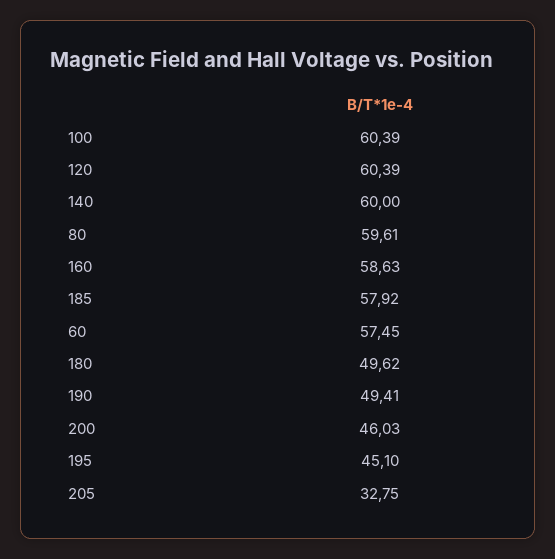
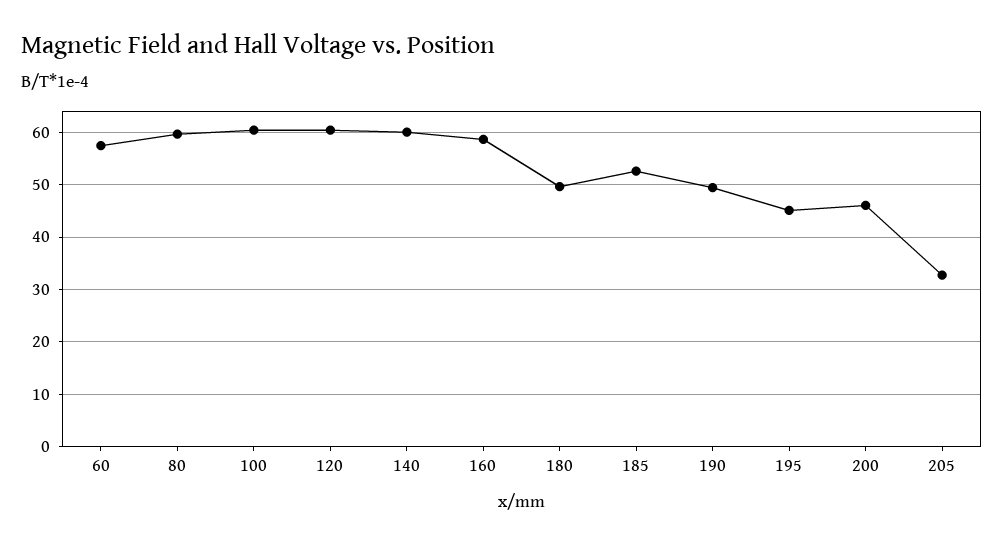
  {
    "100": 60.39,
    "120": 60.39,
    "140": 60,
    "80": 59.61,
    "160": 58.63,
-   "185": 57.92,
+   "185": 52,
    "60": 57.45,
    "180": 49.62,
    "190": 49.41,
    "200": 46.03,
    "195": 45.1,
    "205": 32.75
  }

